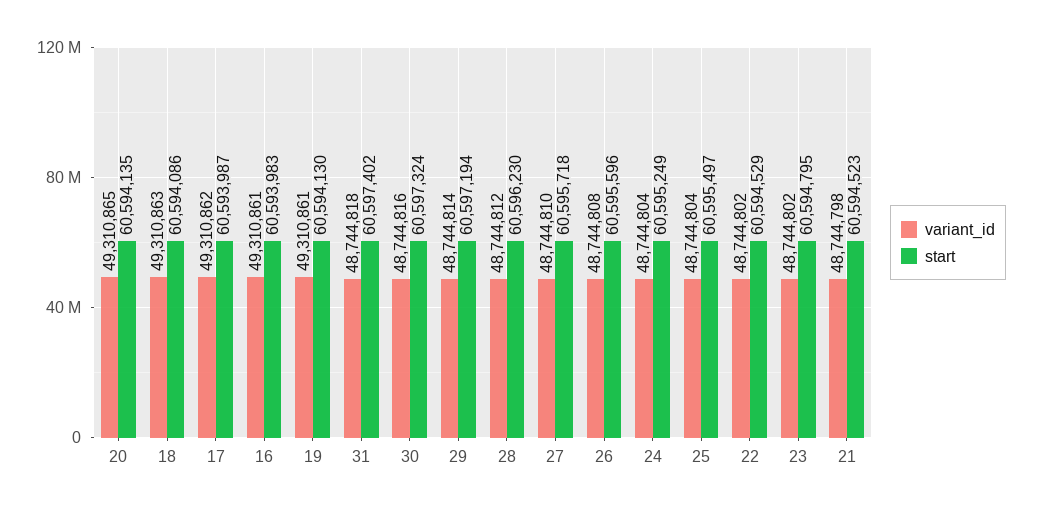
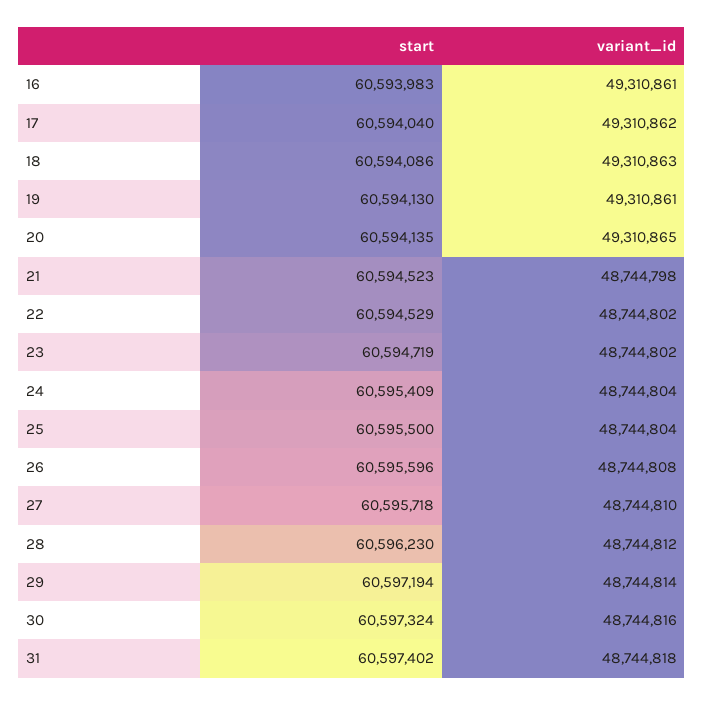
  {
    "variant_id": {
      "20": 49310865,
      "18": 49310863,
      "17": 49310862,
      "16": 49310861,
      "19": 49310861,
      "31": 48744818,
      "30": 48744816,
      "29": 48744814,
      "28": 48744812,
      "27": 48744810,
      "26": 48744808,
      "24": 48744804,
      "25": 48744804,
      "22": 48744802,
      "23": 48744802,
      "21": 48744798
    },
    "start": {
      "20": 60594135,
      "18": 60594086,
-     "17": 60593987,
+     "17": 60594040,
      "16": 60593983,
      "19": 60594130,
      "31": 60597402,
      "30": 60597324,
      "29": 60597194,
      "28": 60596230,
      "27": 60595718,
      "26": 60595596,
-     "24": 60595249,
+     "24": 60595409,
-     "25": 60595497,
+     "25": 60595500,
      "22": 60594529,
-     "23": 60594795,
+     "23": 60594719,
      "21": 60594523
    }
  }

